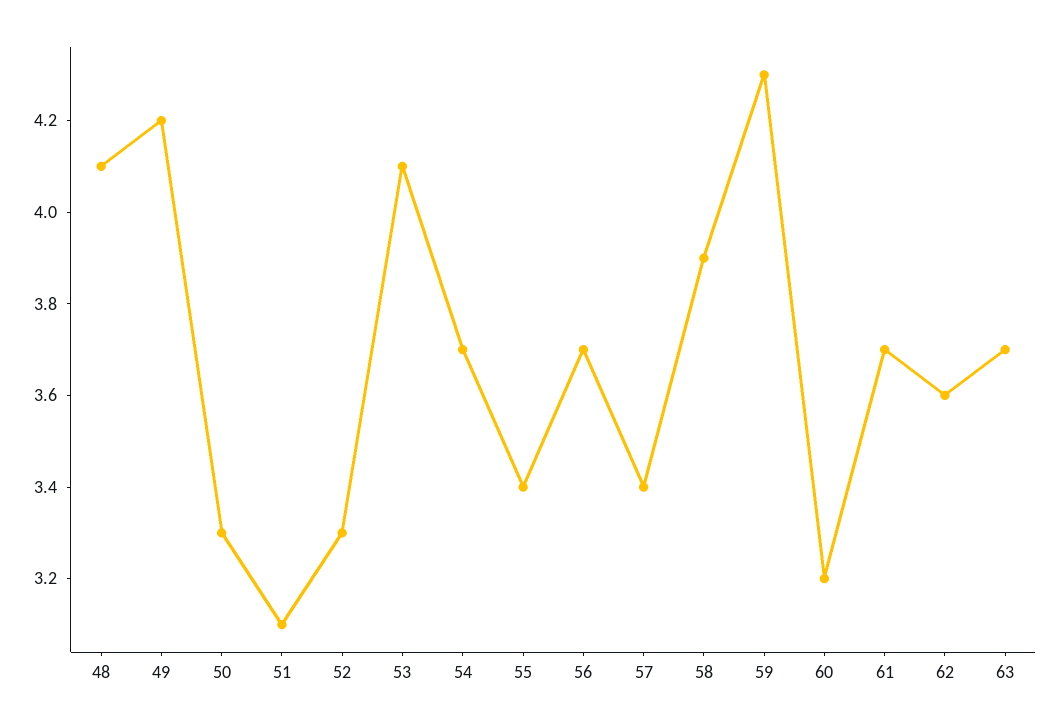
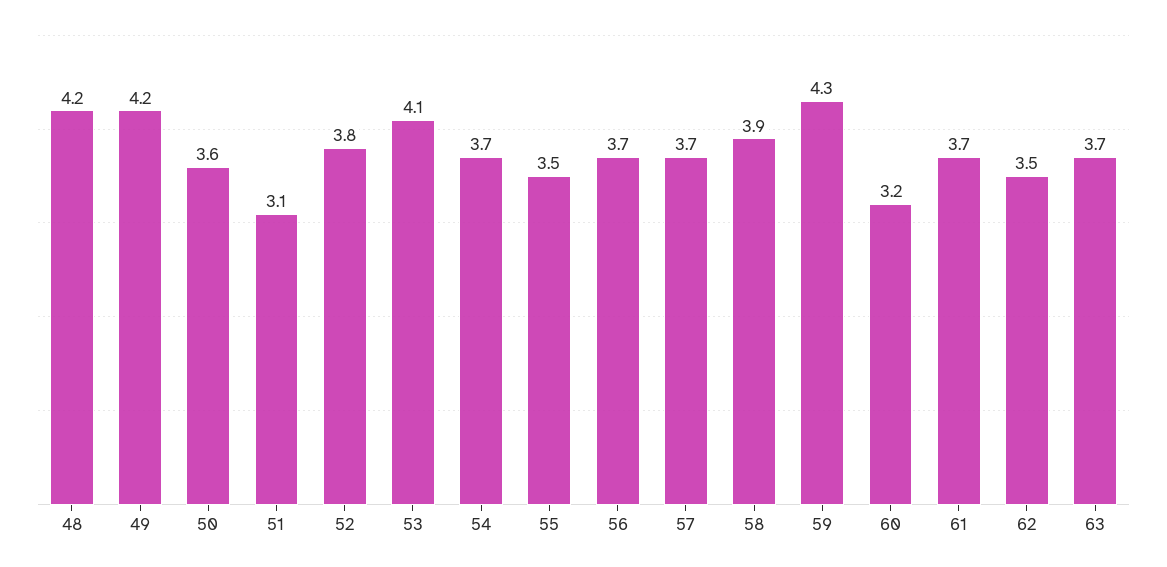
  {
-   "48": 4.1,
+   "48": 4.2,
    "49": 4.2,
-   "50": 3.3,
+   "50": 3.6,
    "51": 3.1,
-   "52": 3.3,
+   "52": 3.8,
    "53": 4.1,
    "54": 3.7,
-   "55": 3.4,
+   "55": 3.5,
    "56": 3.7,
-   "57": 3.4,
+   "57": 3.7,
    "58": 3.9,
    "59": 4.3,
    "60": 3.2,
    "61": 3.7,
-   "62": 3.6,
+   "62": 3.5,
    "63": 3.7
  }

